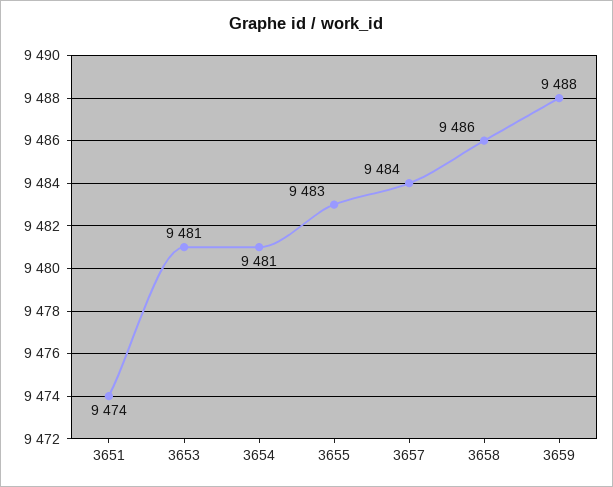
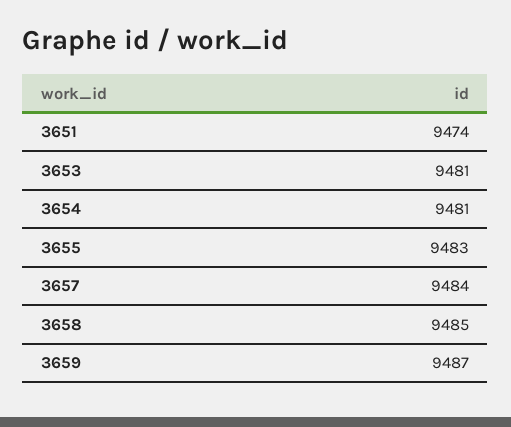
  {
    "3651": 9474,
    "3653": 9481,
    "3654": 9481,
    "3655": 9483,
    "3657": 9484,
-   "3658": 9486,
+   "3658": 9485,
-   "3659": 9488
+   "3659": 9487
  }

